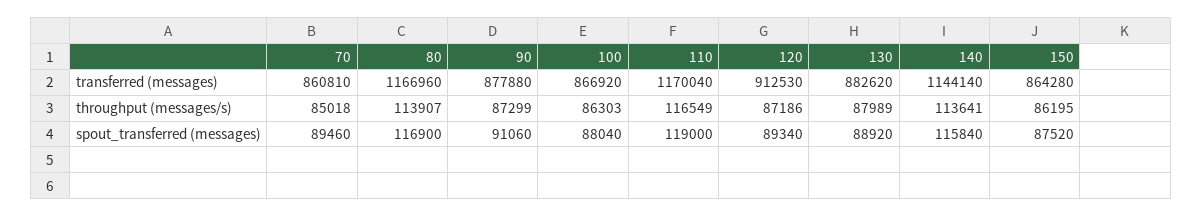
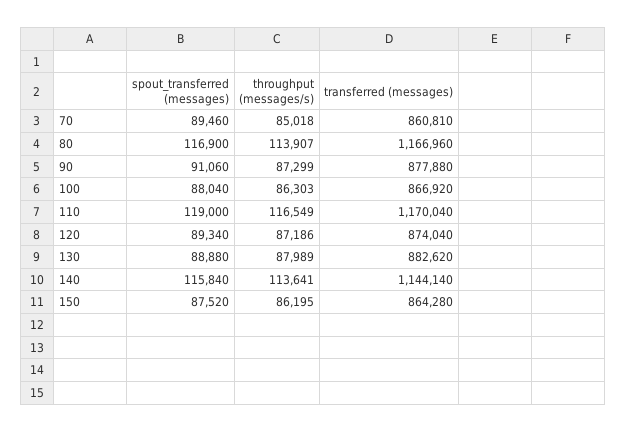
  {
    "70": {
      "transferred (messages)": 860810,
      "throughput (messages/s)": 85018,
      "spout_transferred (messages)": 89460
    },
    "80": {
      "transferred (messages)": 1166960,
      "throughput (messages/s)": 113907,
      "spout_transferred (messages)": 116900
    },
    "90": {
      "transferred (messages)": 877880,
      "throughput (messages/s)": 87299,
      "spout_transferred (messages)": 91060
    },
    "100": {
      "transferred (messages)": 866920,
      "throughput (messages/s)": 86303,
      "spout_transferred (messages)": 88040
    },
    "110": {
      "transferred (messages)": 1170040,
      "throughput (messages/s)": 116549,
      "spout_transferred (messages)": 119000
    },
    "120": {
-     "transferred (messages)": 912530,
+     "transferred (messages)": 874040,
      "throughput (messages/s)": 87186,
      "spout_transferred (messages)": 89340
    },
    "130": {
      "transferred (messages)": 882620,
      "throughput (messages/s)": 87989,
-     "spout_transferred (messages)": 88920
+     "spout_transferred (messages)": 88880
    },
    "140": {
      "transferred (messages)": 1144140,
      "throughput (messages/s)": 113641,
      "spout_transferred (messages)": 115840
    },
    "150": {
      "transferred (messages)": 864280,
      "throughput (messages/s)": 86195,
      "spout_transferred (messages)": 87520
    }
  }

